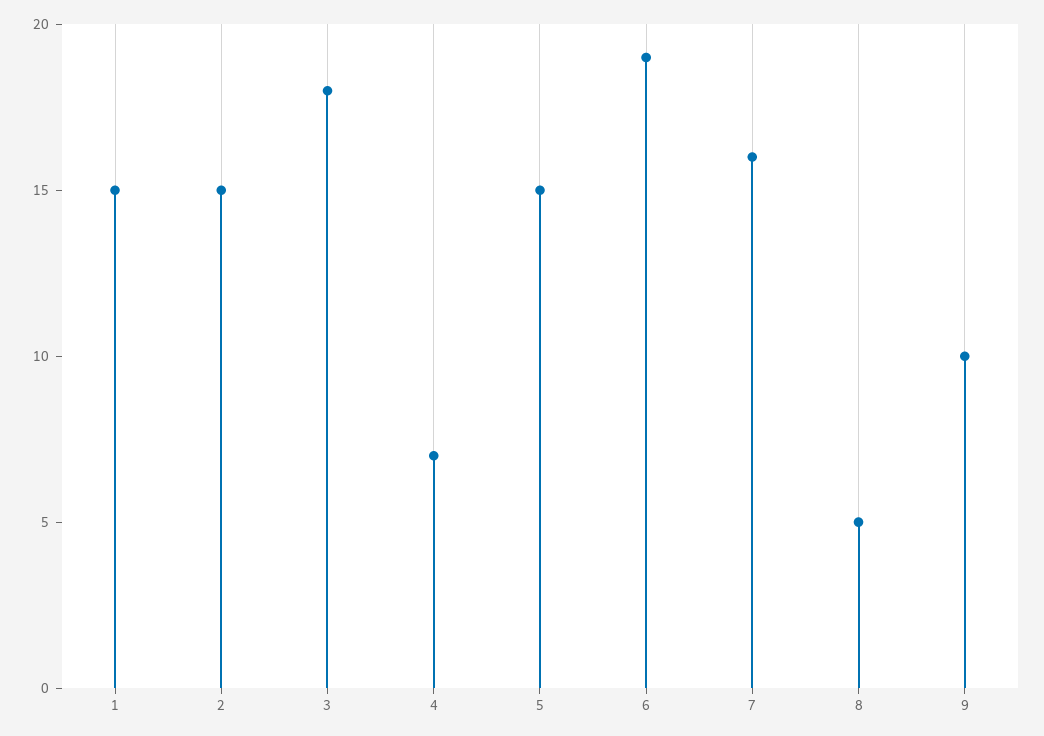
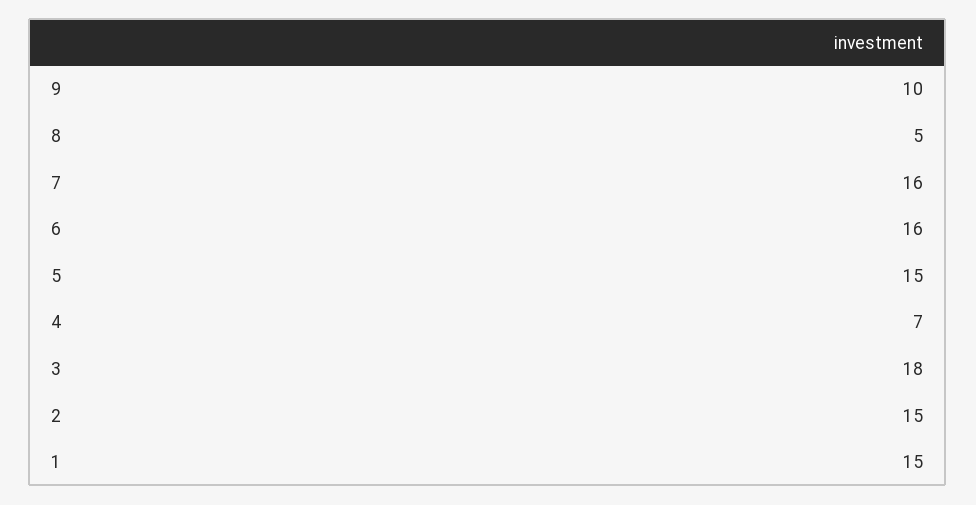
  {
    "1": 15,
    "2": 15,
    "3": 18,
    "4": 7,
    "5": 15,
-   "6": 19,
+   "6": 16,
    "7": 16,
    "8": 5,
    "9": 10
  }

